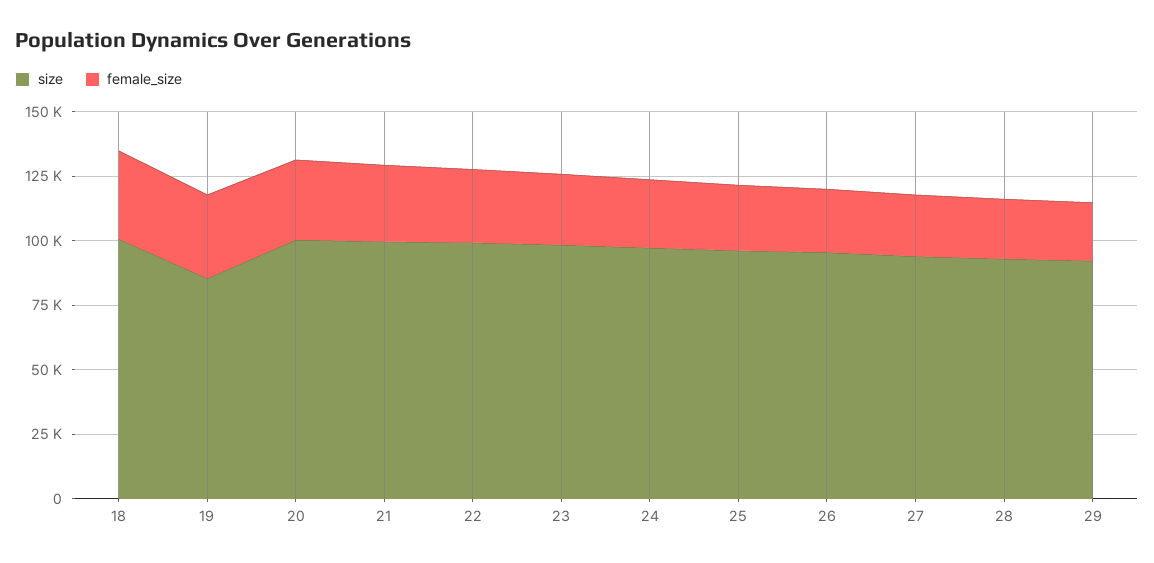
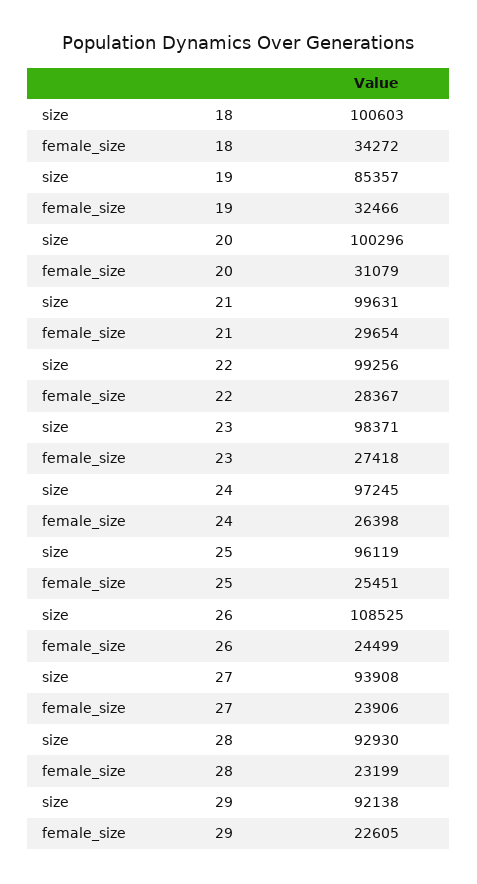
  {
    "size": {
      "18": 100603,
      "19": 85357,
      "20": 100296,
      "21": 99631,
      "22": 99256,
      "23": 98371,
      "24": 97245,
      "25": 96119,
-     "26": 95000,
+     "26": 108525,
      "27": 93908,
      "28": 92930,
      "29": 92138
    },
    "female_size": {
      "18": 34272,
      "19": 32466,
      "20": 31079,
      "21": 29654,
      "22": 28367,
      "23": 27418,
      "24": 26398,
      "25": 25451,
      "26": 24499,
      "27": 23906,
      "28": 23199,
      "29": 22605
    }
  }

